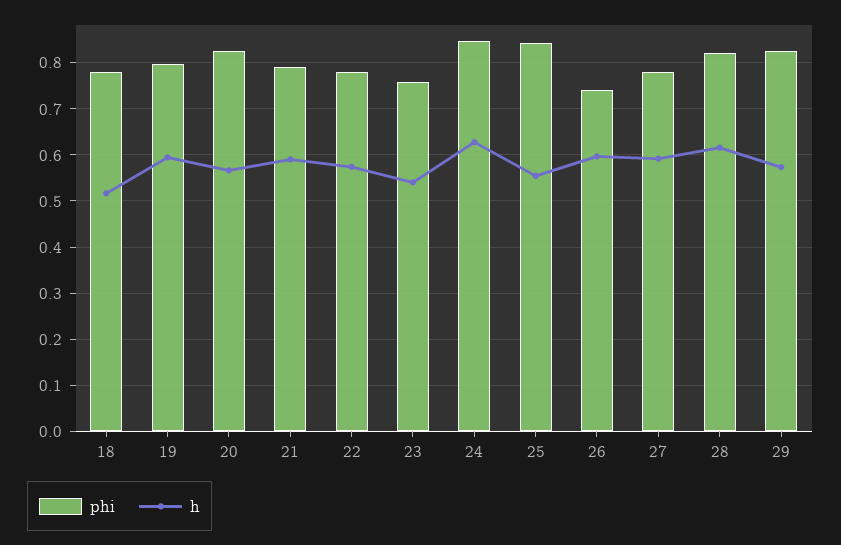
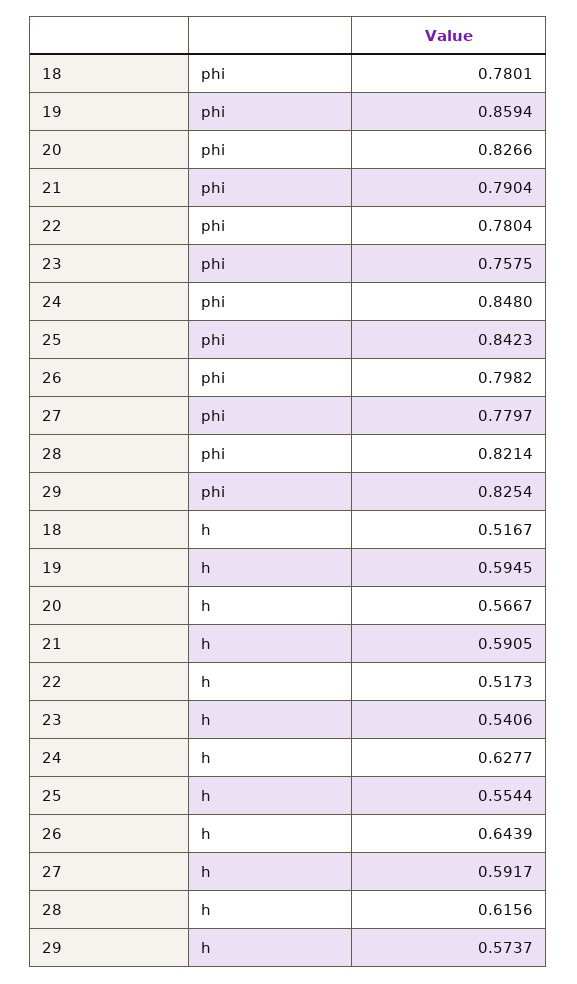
  {
    "phi": {
      "18": 0.7801,
-     "19": 0.8,
+     "19": 0.8594,
      "20": 0.8266,
      "21": 0.7904,
      "22": 0.7804,
      "23": 0.7575,
      "24": 0.848,
      "25": 0.8423,
-     "26": 0.74,
+     "26": 0.7982,
      "27": 0.7797,
      "28": 0.8214,
      "29": 0.8254
    },
    "h": {
      "18": 0.5167,
      "19": 0.5945,
      "20": 0.5667,
      "21": 0.5905,
-     "22": 0.58,
+     "22": 0.5173,
      "23": 0.5406,
      "24": 0.6277,
      "25": 0.5544,
-     "26": 0.6,
+     "26": 0.6439,
      "27": 0.5917,
      "28": 0.6156,
      "29": 0.5737
    }
  }

